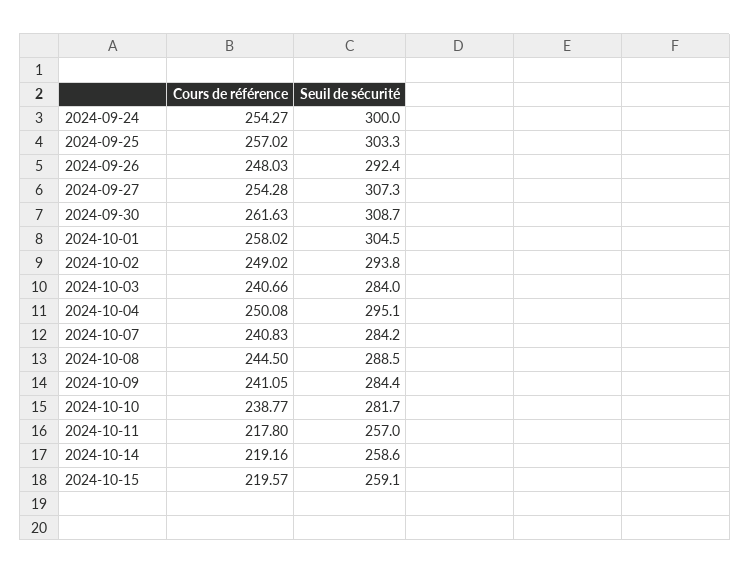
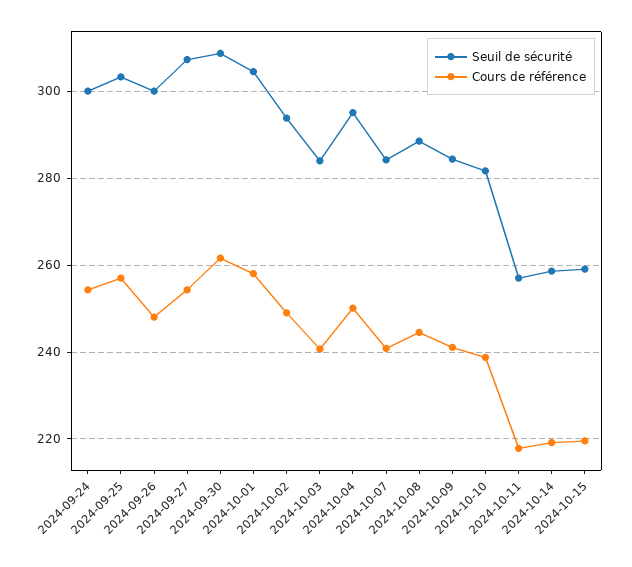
  {
    "Cours de référence": {
      "2024-09-24": 254.27,
      "2024-09-25": 257.02,
      "2024-09-26": 248.03,
      "2024-09-27": 254.28,
      "2024-09-30": 261.63,
      "2024-10-01": 258.02,
      "2024-10-02": 249.02,
      "2024-10-03": 240.66,
      "2024-10-04": 250.08,
      "2024-10-07": 240.83,
      "2024-10-08": 244.5,
      "2024-10-09": 241.05,
      "2024-10-10": 238.77,
      "2024-10-11": 217.8,
      "2024-10-14": 219.16,
      "2024-10-15": 219.57
    },
    "Seuil de sécurité": {
      "2024-09-24": 300,
      "2024-09-25": 303.3,
-     "2024-09-26": 292.4,
+     "2024-09-26": 300,
      "2024-09-27": 307.3,
      "2024-09-30": 308.7,
      "2024-10-01": 304.5,
      "2024-10-02": 293.8,
      "2024-10-03": 284,
      "2024-10-04": 295.1,
      "2024-10-07": 284.2,
      "2024-10-08": 288.5,
      "2024-10-09": 284.4,
      "2024-10-10": 281.7,
      "2024-10-11": 257,
      "2024-10-14": 258.6,
      "2024-10-15": 259.1
    }
  }

